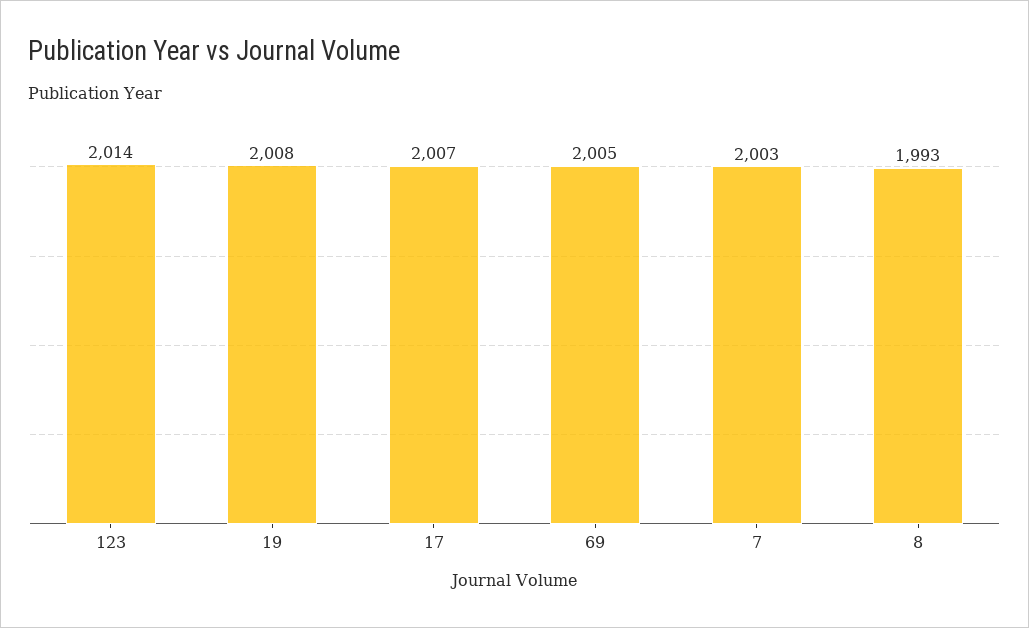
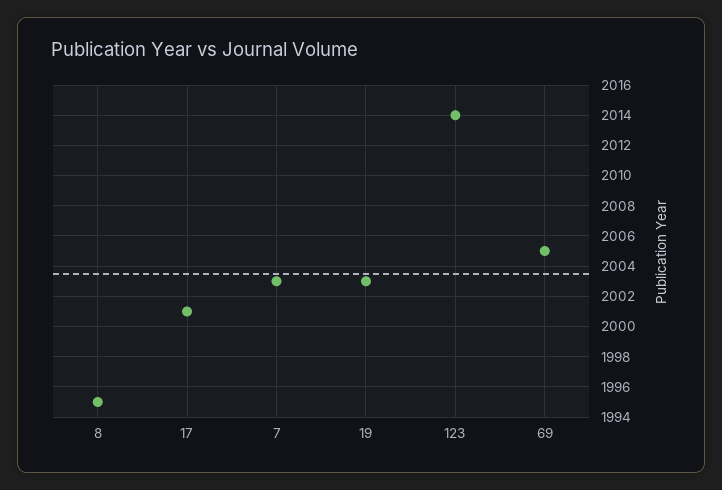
  {
    "123": 2014,
-   "19": 2008,
+   "19": 2003,
-   "17": 2007,
+   "17": 2001,
    "69": 2005,
    "7": 2003,
-   "8": 1993
+   "8": 1995
  }

